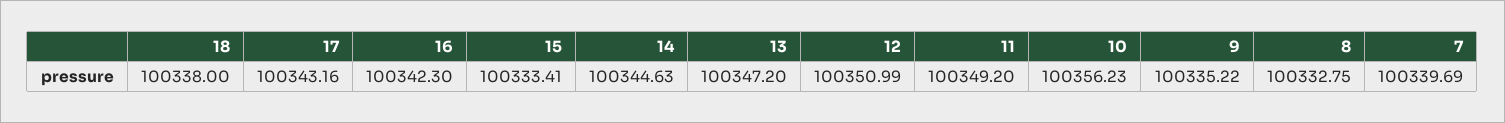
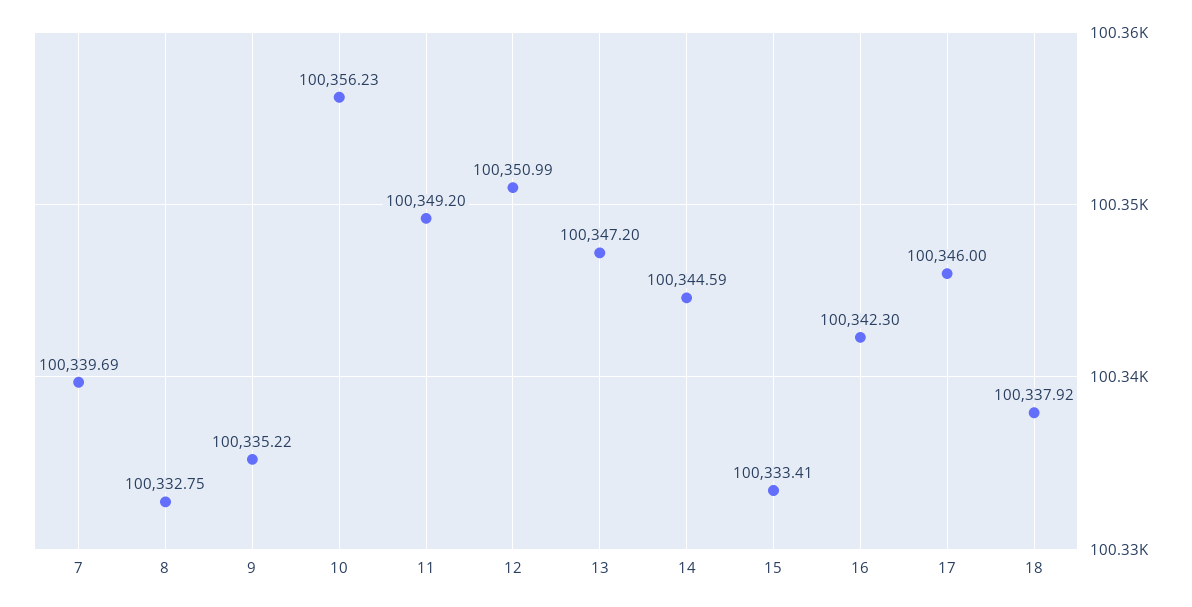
  {
-   "18": 100338,
+   "18": 100337.92,
-   "17": 100343.16,
+   "17": 100346,
    "16": 100342.3,
    "15": 100333.41,
-   "14": 100344.63,
+   "14": 100344.59,
    "13": 100347.2,
    "12": 100350.99,
    "11": 100349.2,
    "10": 100356.23,
    "9": 100335.22,
    "8": 100332.75,
    "7": 100339.69
  }

